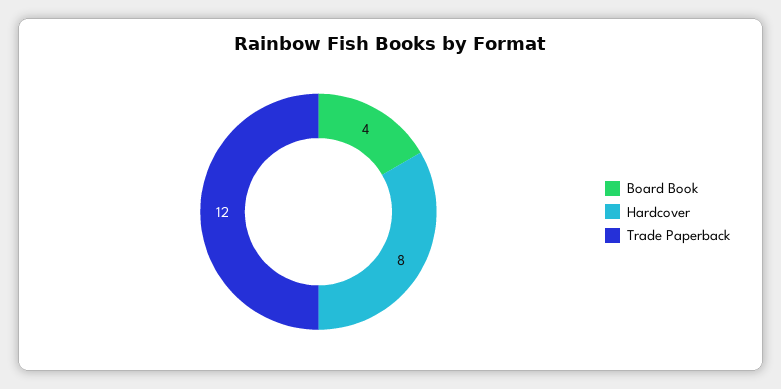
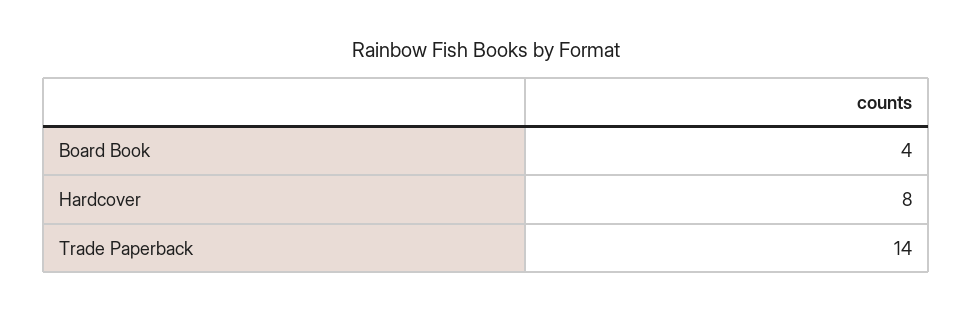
  {
    "Board Book": 4,
    "Hardcover": 8,
-   "Trade Paperback": 12
+   "Trade Paperback": 14
  }

